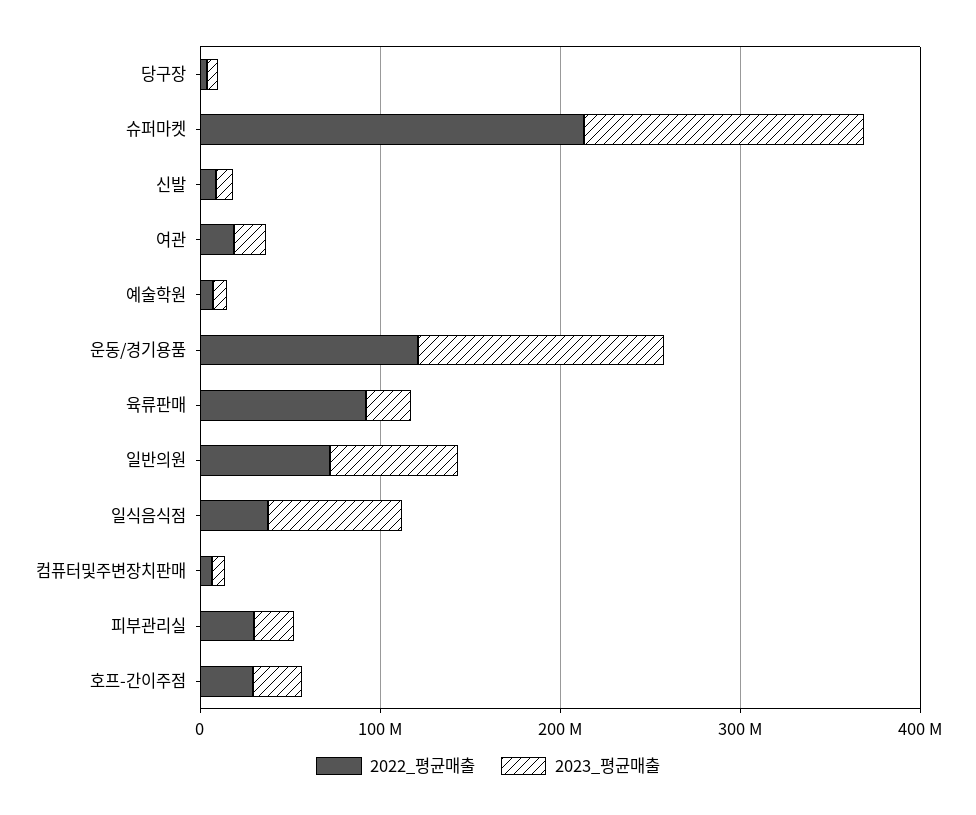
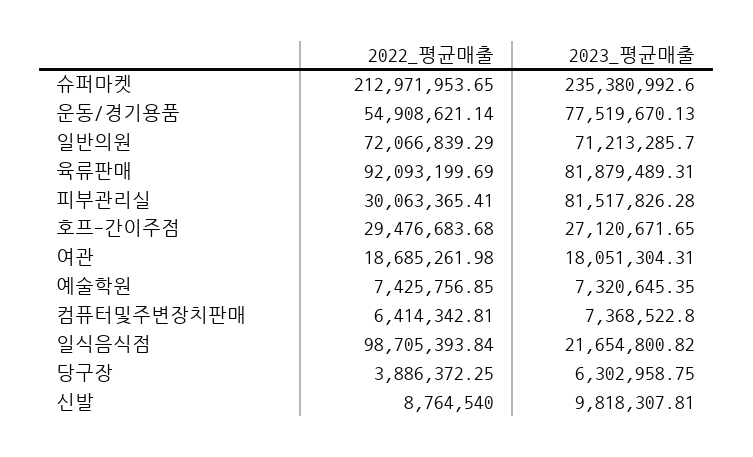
  {
    "2022_평균매출": {
      "당구장": 3886372.25,
      "슈퍼마켓": 212971953.65,
      "신발": 8764540,
      "여관": 18685261.98,
      "예술학원": 7425756.85,
-     "운동/경기용품": 120000000,
+     "운동/경기용품": 54908621.14,
      "육류판매": 92093199.69,
      "일반의원": 72066839.29,
-     "일식음식점": 40000000,
+     "일식음식점": 98705393.84,
      "컴퓨터및주변장치판매": 6414342.81,
      "피부관리실": 30063365.41,
      "호프-간이주점": 29476683.68
    },
    "2023_평균매출": {
      "당구장": 6302958.75,
-     "슈퍼마켓": 160000000,
+     "슈퍼마켓": 235380992.6,
      "신발": 9818307.81,
      "여관": 18051304.31,
      "예술학원": 7320645.35,
-     "운동/경기용품": 140000000,
+     "운동/경기용품": 77519670.13,
-     "육류판매": 20000000,
+     "육류판매": 81879489.31,
      "일반의원": 71213285.7,
-     "일식음식점": 80000000,
+     "일식음식점": 21654800.82,
      "컴퓨터및주변장치판매": 7368522.8,
-     "피부관리실": 20000000,
+     "피부관리실": 81517826.28,
      "호프-간이주점": 27120671.65
    }
  }

